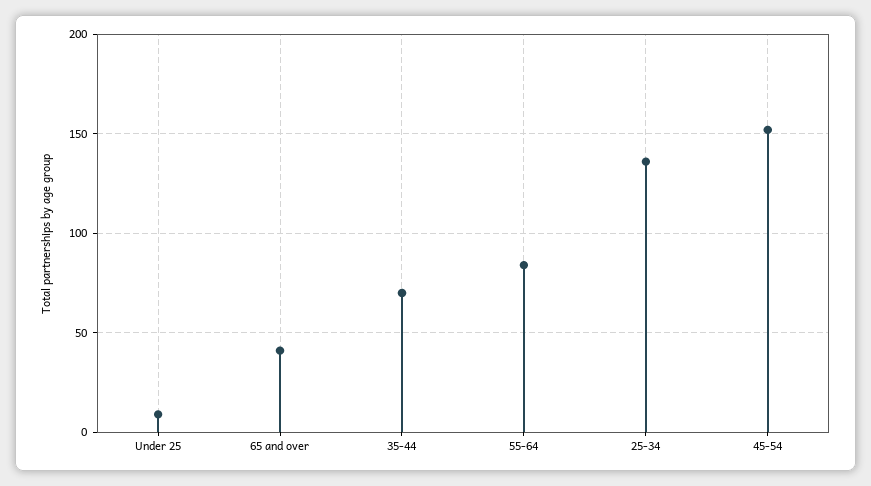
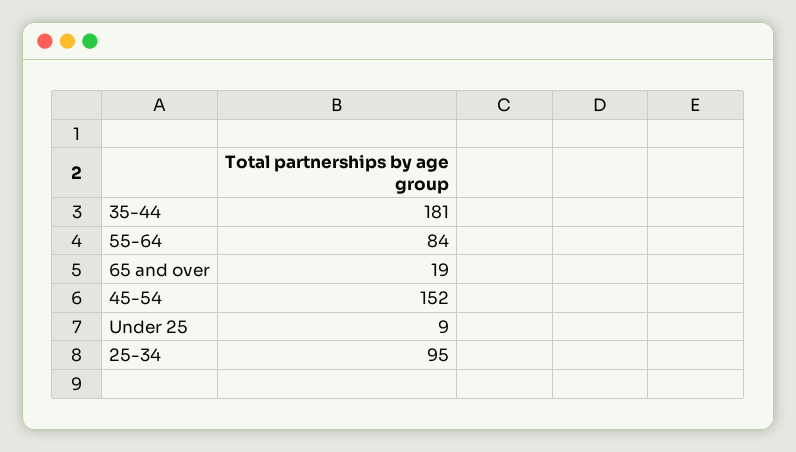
  {
    "Under 25": 9,
-   "65 and over": 40,
+   "65 and over": 19,
-   "35-44": 70,
+   "35-44": 181,
    "55-64": 84,
-   "25-34": 135,
+   "25-34": 95,
    "45-54": 152
  }

